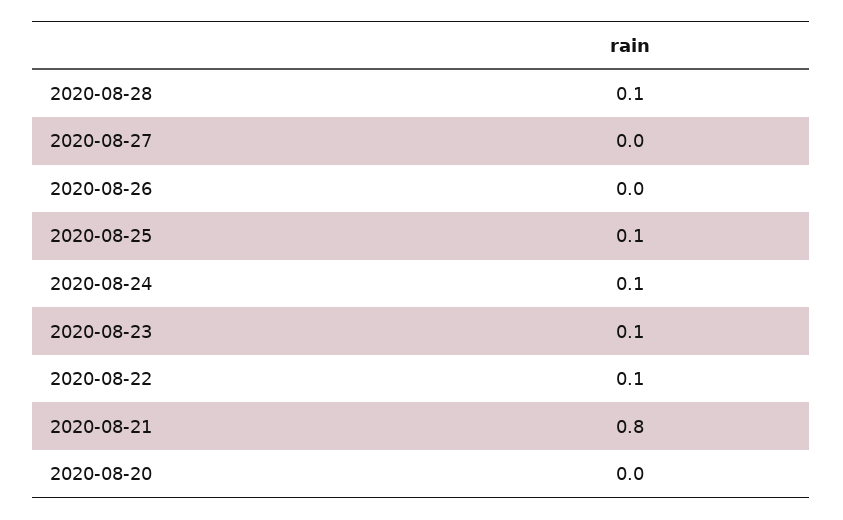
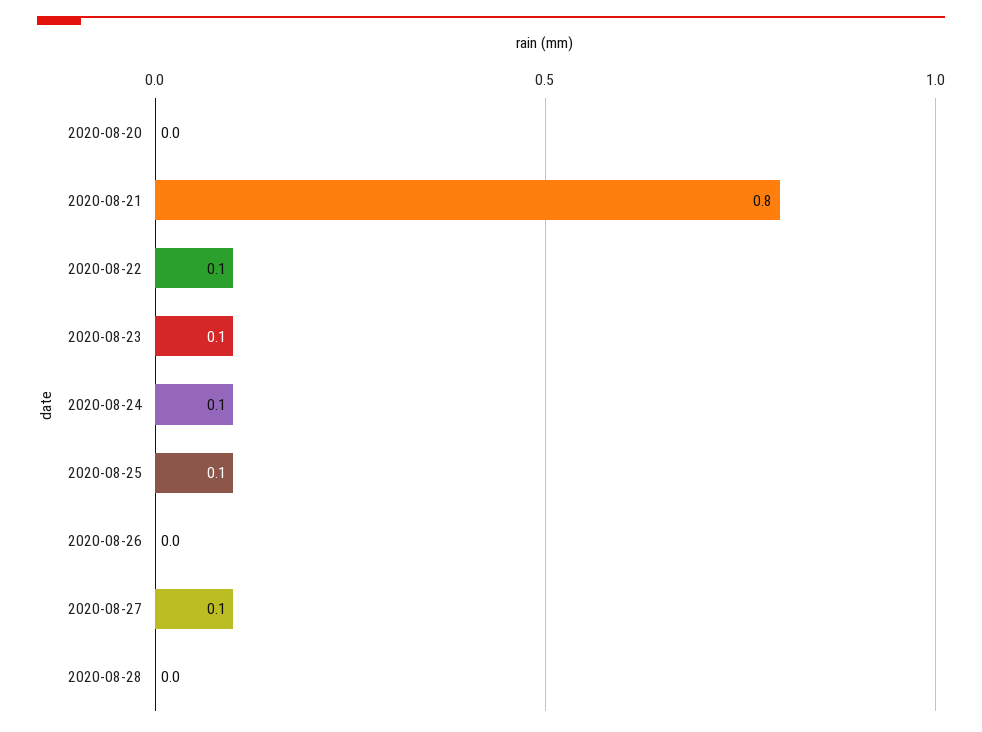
  {
-   "2020-08-28": 0.1,
+   "2020-08-28": 0,
-   "2020-08-27": 0,
+   "2020-08-27": 0.1,
    "2020-08-26": 0,
    "2020-08-25": 0.1,
    "2020-08-24": 0.1,
    "2020-08-23": 0.1,
    "2020-08-22": 0.1,
    "2020-08-21": 0.8,
    "2020-08-20": 0
  }

